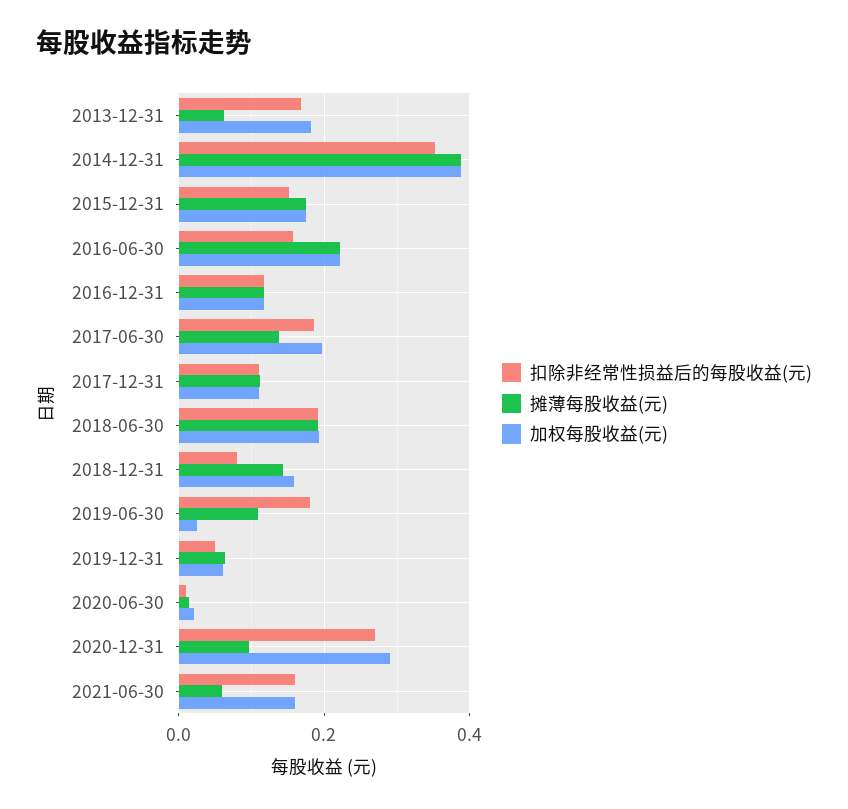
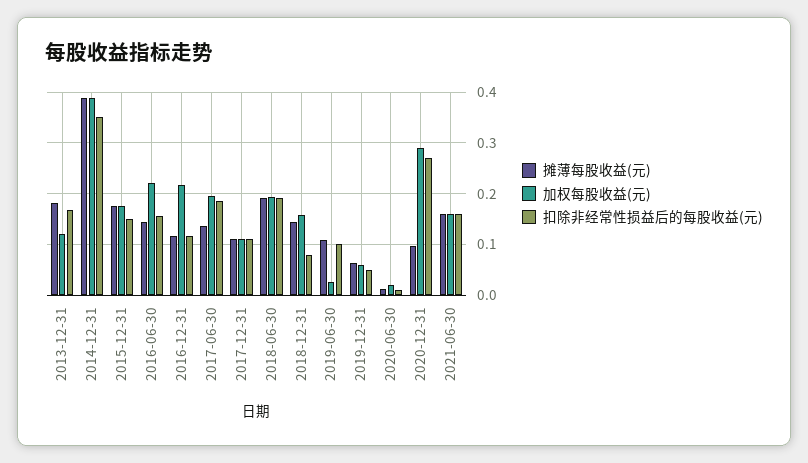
  {
    "扣除非经常性损益后的每股收益(元)": {
      "2013-12-31": 0.16,
      "2014-12-31": 0.36,
      "2015-12-31": 0.16,
      "2016-06-30": 0.16,
      "2016-12-31": 0.12,
      "2017-06-30": 0.18,
      "2017-12-31": 0.12,
      "2018-06-30": 0.2,
      "2018-12-31": 0.08,
-     "2019-06-30": 0.18,
+     "2019-06-30": 0.1,
      "2019-12-31": 0.06,
      "2020-06-30": 0.02,
      "2020-12-31": 0.28,
      "2021-06-30": 0.16
    },
    "摊薄每股收益(元)": {
-     "2013-12-31": 0.06,
+     "2013-12-31": 0.18,
      "2014-12-31": 0.38,
      "2015-12-31": 0.18,
-     "2016-06-30": 0.22,
+     "2016-06-30": 0.14,
      "2016-12-31": 0.12,
      "2017-06-30": 0.14,
      "2017-12-31": 0.12,
      "2018-06-30": 0.2,
      "2018-12-31": 0.14,
      "2019-06-30": 0.1,
      "2019-12-31": 0.06,
      "2020-06-30": 0.02,
      "2020-12-31": 0.1,
-     "2021-06-30": 0.06
+     "2021-06-30": 0.16
    },
    "加权每股收益(元)": {
-     "2013-12-31": 0.18,
+     "2013-12-31": 0.12,
      "2014-12-31": 0.38,
      "2015-12-31": 0.18,
      "2016-06-30": 0.22,
-     "2016-12-31": 0.12,
+     "2016-12-31": 0.22,
      "2017-06-30": 0.2,
      "2017-12-31": 0.12,
      "2018-06-30": 0.2,
      "2018-12-31": 0.16,
      "2019-06-30": 0.02,
      "2019-12-31": 0.06,
      "2020-06-30": 0.02,
      "2020-12-31": 0.3,
      "2021-06-30": 0.16
    }
  }

